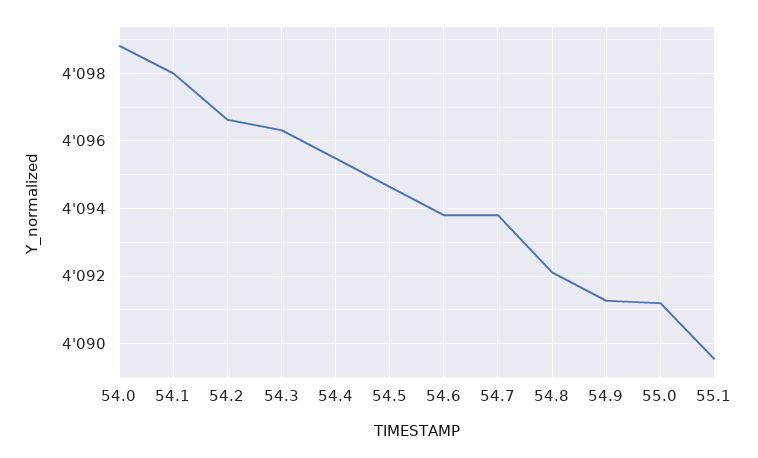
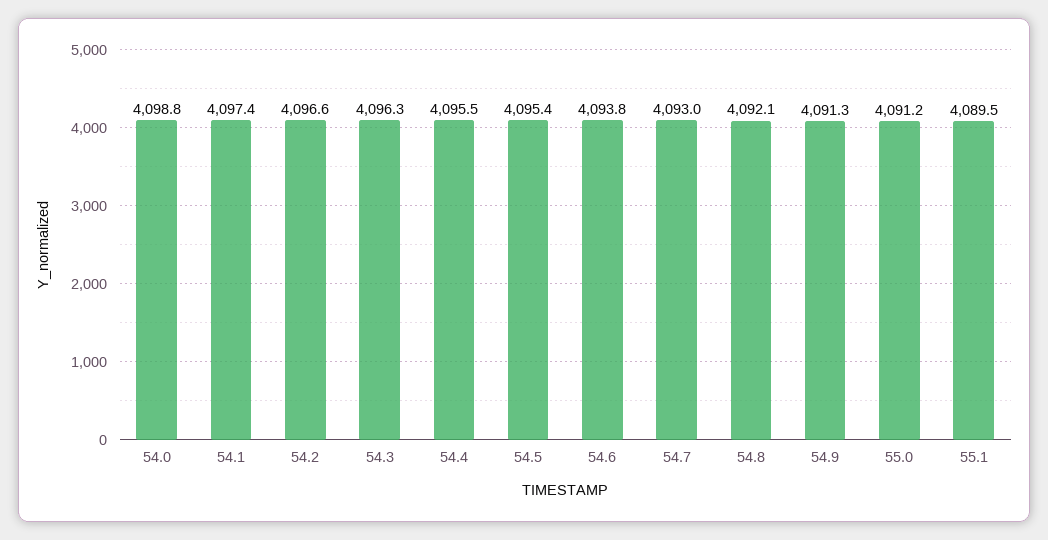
  {
    "54.0": 4098.8,
-   "54.1": 4098,
+   "54.1": 4097.4,
    "54.2": 4096.6,
    "54.3": 4096.3,
    "54.4": 4095.5,
-   "54.5": 4094.6,
+   "54.5": 4095.4,
    "54.6": 4093.8,
-   "54.7": 4093.8,
+   "54.7": 4093,
    "54.8": 4092.1,
    "54.9": 4091.3,
    "55.0": 4091.2,
    "55.1": 4089.5
  }

